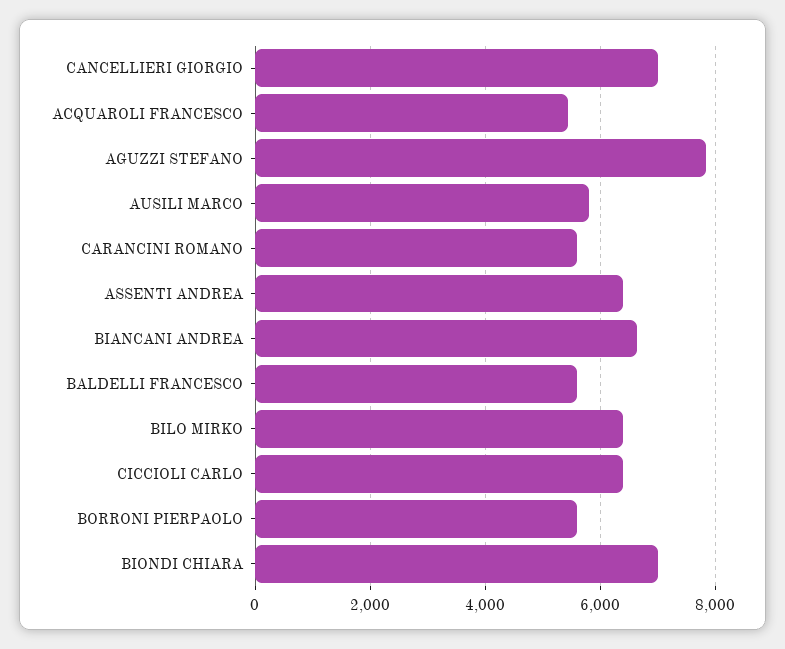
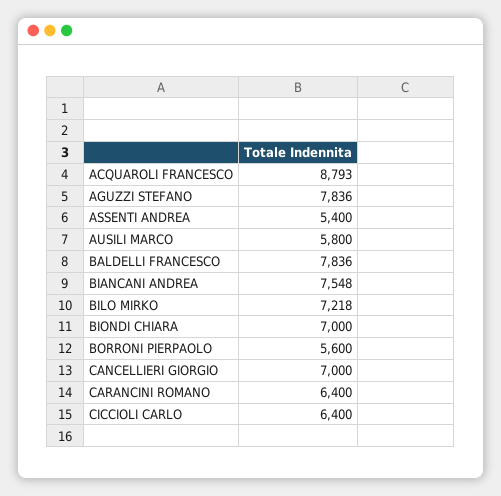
  {
    "CANCELLIERI GIORGIO": 7000,
-   "ACQUAROLI FRANCESCO": 5400,
+   "ACQUAROLI FRANCESCO": 8793,
    "AGUZZI STEFANO": 7836,
    "AUSILI MARCO": 5800,
-   "CARANCINI ROMANO": 5600,
+   "CARANCINI ROMANO": 6400,
-   "ASSENTI ANDREA": 6400,
+   "ASSENTI ANDREA": 5400,
-   "BIANCANI ANDREA": 6600,
+   "BIANCANI ANDREA": 7548,
-   "BALDELLI FRANCESCO": 5600,
+   "BALDELLI FRANCESCO": 7836,
-   "BILO MIRKO": 6400,
+   "BILO MIRKO": 7218,
    "CICCIOLI CARLO": 6400,
    "BORRONI PIERPAOLO": 5600,
    "BIONDI CHIARA": 7000
  }

